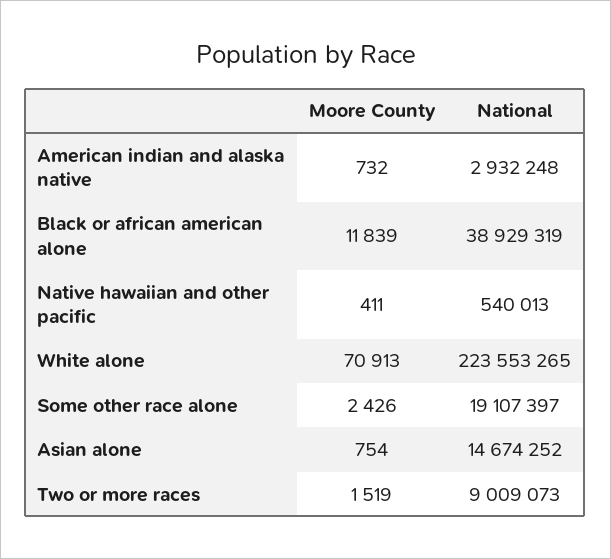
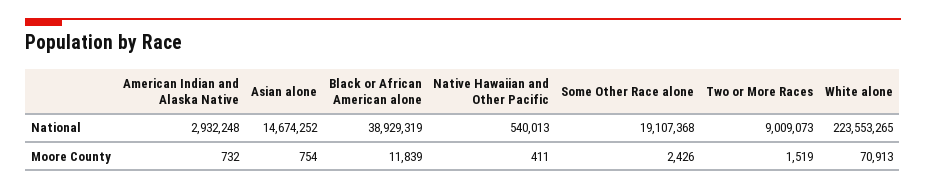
  {
    "Moore County": {
      "American indian and alaska native": 732,
      "Black or african american alone": 11839,
      "Native hawaiian and other pacific": 411,
      "White alone": 70913,
      "Some other race alone": 2426,
      "Asian alone": 754,
      "Two or more races": 1519
    },
    "National": {
      "American indian and alaska native": 2932248,
      "Black or african american alone": 38929319,
      "Native hawaiian and other pacific": 540013,
      "White alone": 223553265,
-     "Some other race alone": 19107397,
+     "Some other race alone": 19107368,
      "Asian alone": 14674252,
      "Two or more races": 9009073
    }
  }

